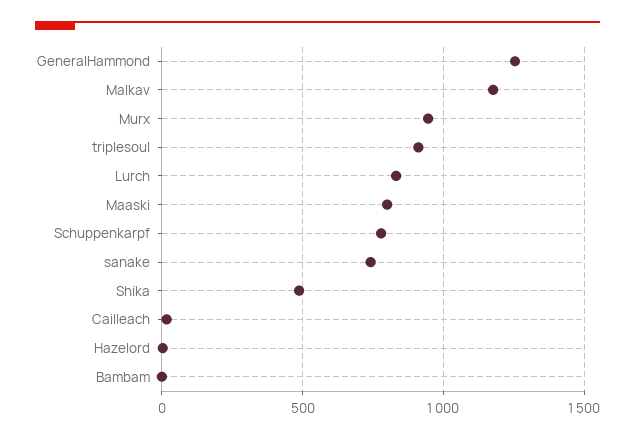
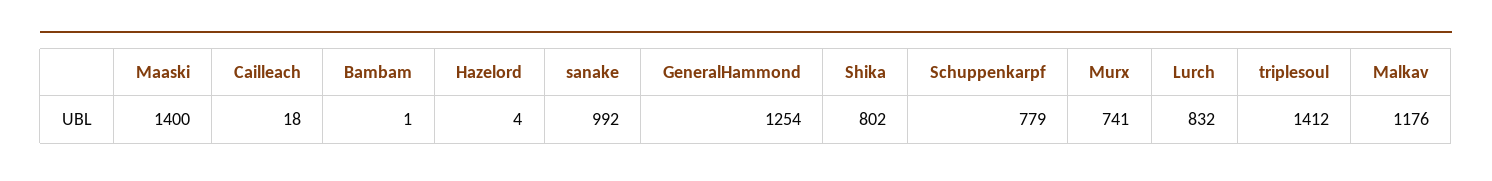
  {
    "GeneralHammond": 1254,
    "Malkav": 1176,
-   "Murx": 950,
+   "Murx": 741,
-   "triplesoul": 900,
+   "triplesoul": 1412,
    "Lurch": 832,
-   "Maaski": 800,
+   "Maaski": 1400,
    "Schuppenkarpf": 779,
-   "sanake": 750,
+   "sanake": 992,
-   "Shika": 500,
+   "Shika": 802,
    "Cailleach": 18,
    "Hazelord": 4,
    "Bambam": 1
  }

